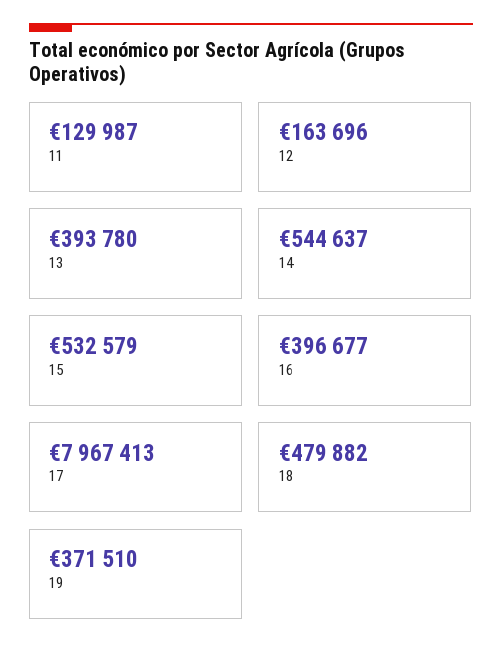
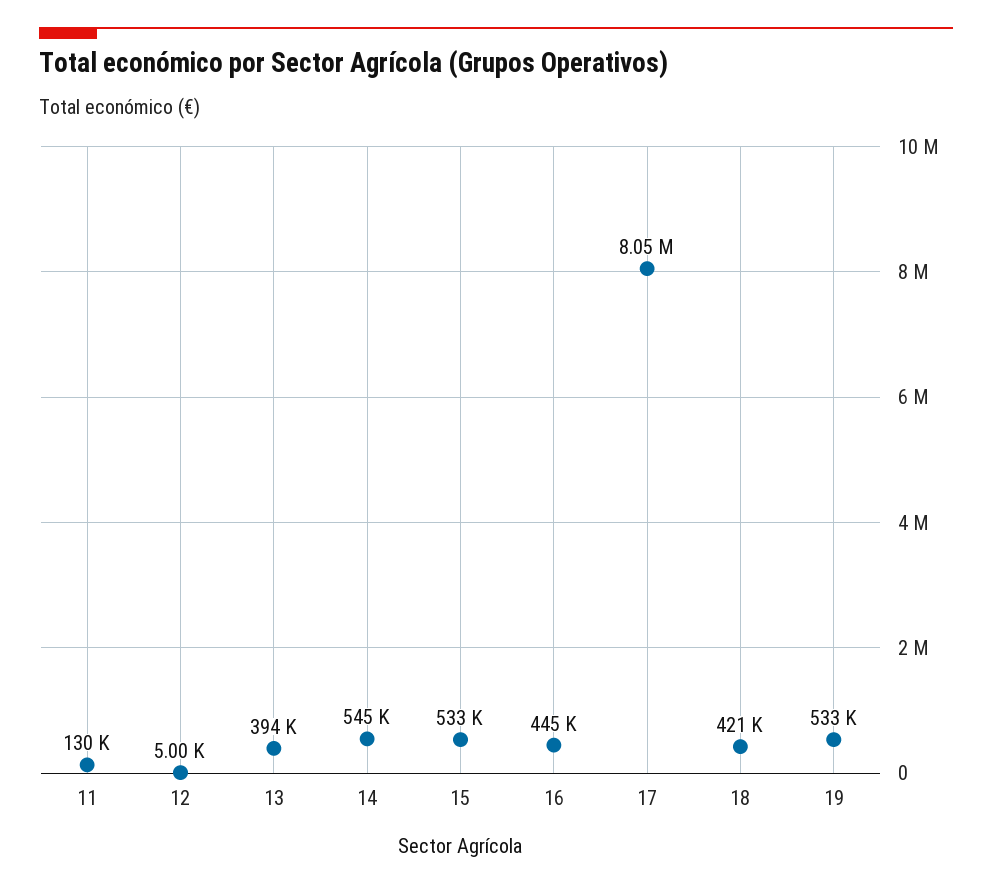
  {
    "11": 129987,
-   "12": 163696,
+   "12": 5000,
    "13": 393780,
    "14": 544637,
    "15": 532579,
-   "16": 396677,
+   "16": 445000,
-   "17": 7967413,
+   "17": 8050000,
-   "18": 479882,
+   "18": 421000,
-   "19": 371510
+   "19": 533000
  }

